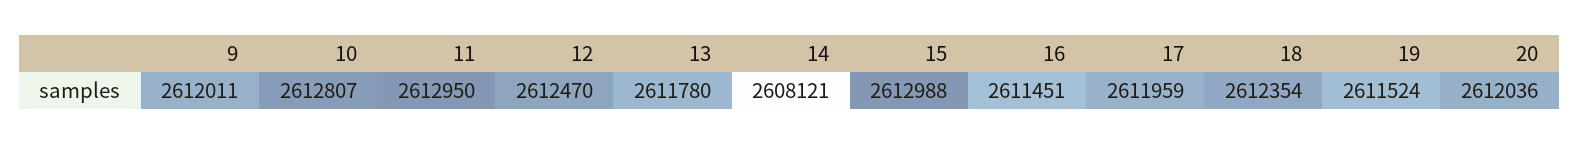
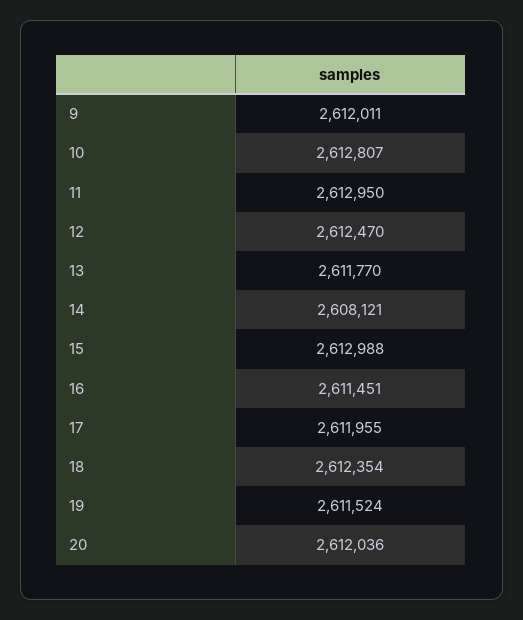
  {
    "9": 2612011,
    "10": 2612807,
    "11": 2612950,
    "12": 2612470,
-   "13": 2611780,
+   "13": 2611770,
    "14": 2608121,
    "15": 2612988,
    "16": 2611451,
-   "17": 2611959,
+   "17": 2611955,
    "18": 2612354,
    "19": 2611524,
    "20": 2612036
  }

